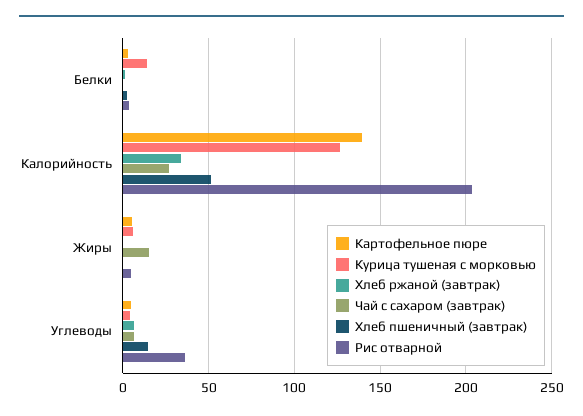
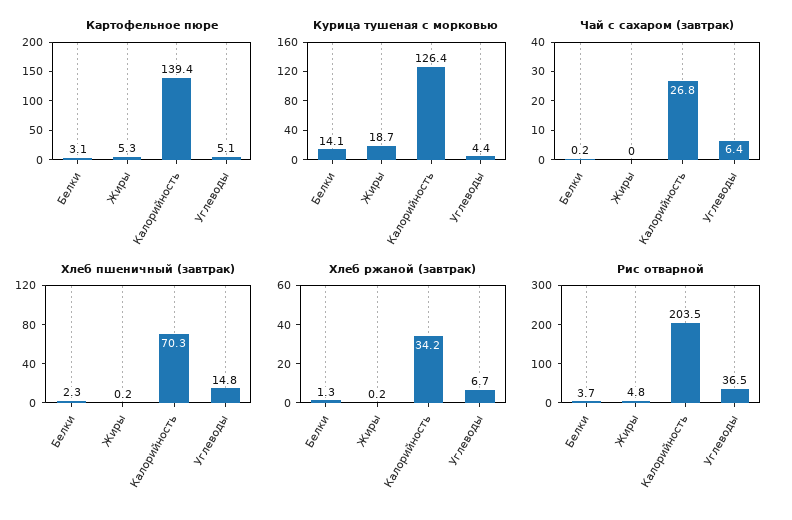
  {
    "Картофельное пюре": {
      "Белки": 3.1,
      "Калорийность": 139.4,
      "Жиры": 5.3,
      "Углеводы": 5.1
    },
    "Курица тушеная с морковью": {
      "Белки": 14.1,
      "Калорийность": 126.4,
-     "Жиры": 5,
+     "Жиры": 18.7,
      "Углеводы": 4.4
    },
    "Хлеб ржаной (завтрак)": {
      "Белки": 1.3,
      "Калорийность": 34.2,
      "Жиры": 0.2,
      "Углеводы": 6.7
    },
    "Чай с сахаром (завтрак)": {
      "Белки": 0.2,
      "Калорийность": 26.8,
-     "Жиры": 15,
+     "Жиры": 0,
      "Углеводы": 6.4
    },
    "Хлеб пшеничный (завтрак)": {
      "Белки": 2.3,
-     "Калорийность": 50,
+     "Калорийность": 70.3,
      "Жиры": 0.2,
      "Углеводы": 14.8
    },
    "Рис отварной": {
      "Белки": 3.7,
      "Калорийность": 203.5,
      "Жиры": 4.8,
      "Углеводы": 36.5
    }
  }

